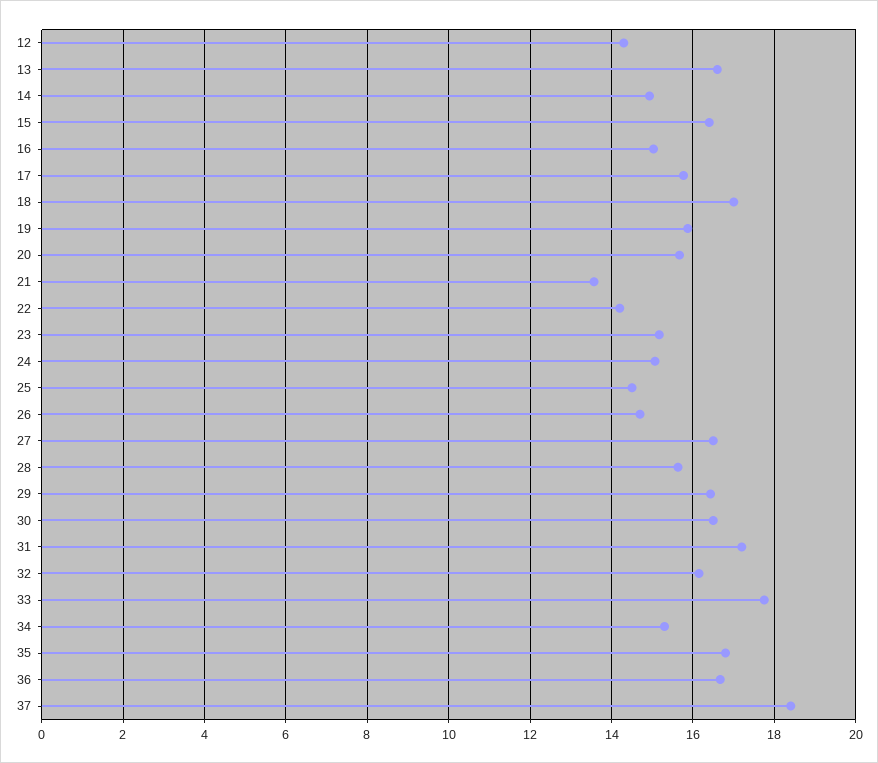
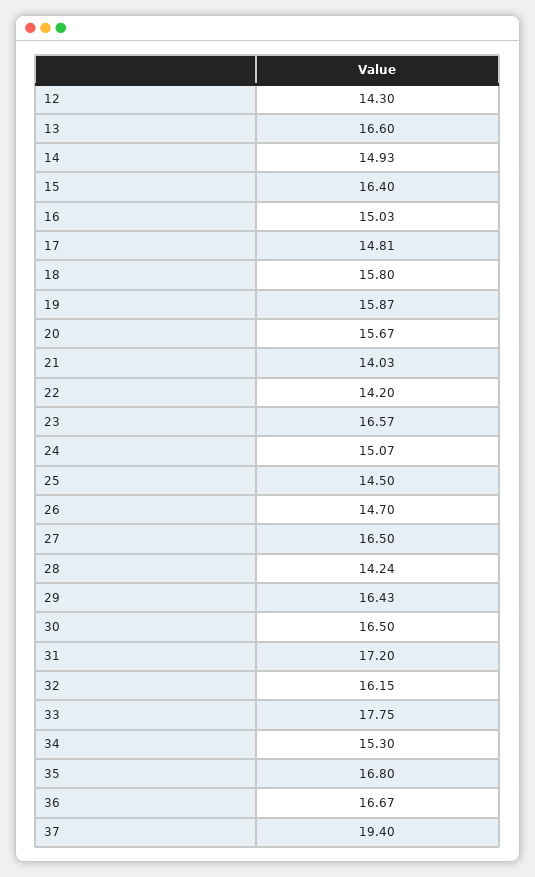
  {
    "12": 14.3,
    "13": 16.6,
    "14": 14.93,
    "15": 16.4,
    "16": 15.03,
-   "17": 15.8,
+   "17": 14.81,
-   "18": 17,
+   "18": 15.8,
    "19": 15.87,
    "20": 15.67,
-   "21": 13.6,
+   "21": 14.03,
    "22": 14.2,
-   "23": 15.2,
+   "23": 16.57,
    "24": 15.07,
    "25": 14.5,
    "26": 14.7,
    "27": 16.5,
-   "28": 15.6,
+   "28": 14.24,
    "29": 16.43,
    "30": 16.5,
    "31": 17.2,
    "32": 16.15,
    "33": 17.75,
    "34": 15.3,
    "35": 16.8,
    "36": 16.67,
-   "37": 18.4
+   "37": 19.4
  }

